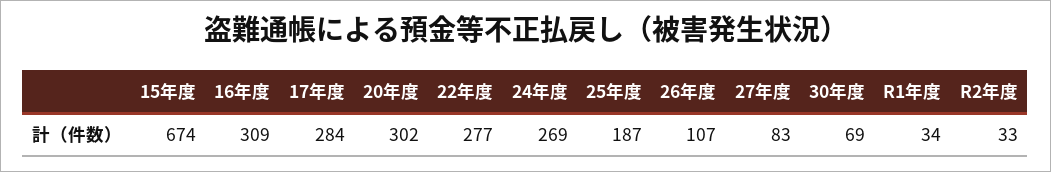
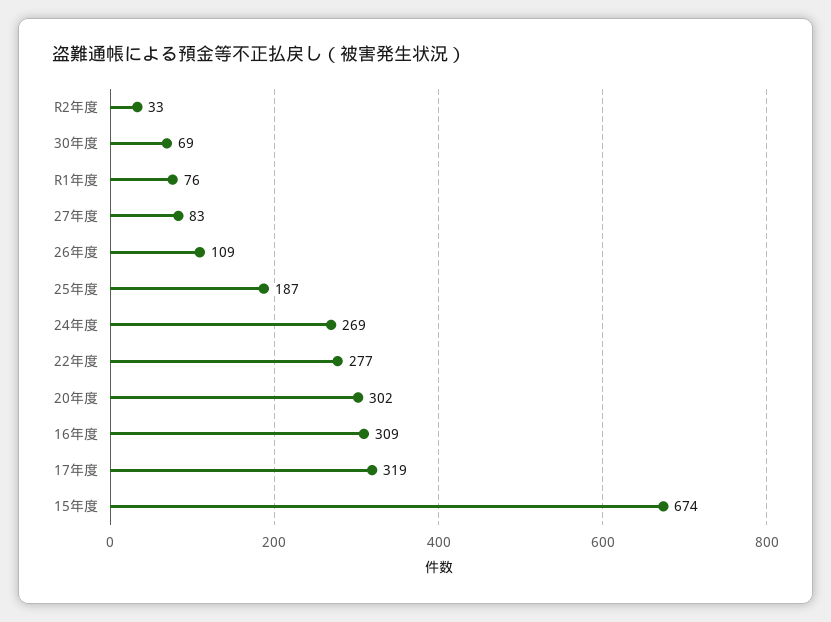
  {
    "15年度": 674,
    "16年度": 309,
-   "17年度": 284,
+   "17年度": 319,
    "20年度": 302,
    "22年度": 277,
    "24年度": 269,
    "25年度": 187,
-   "26年度": 107,
+   "26年度": 109,
    "27年度": 83,
    "30年度": 69,
-   "R1年度": 34,
+   "R1年度": 76,
    "R2年度": 33
  }

